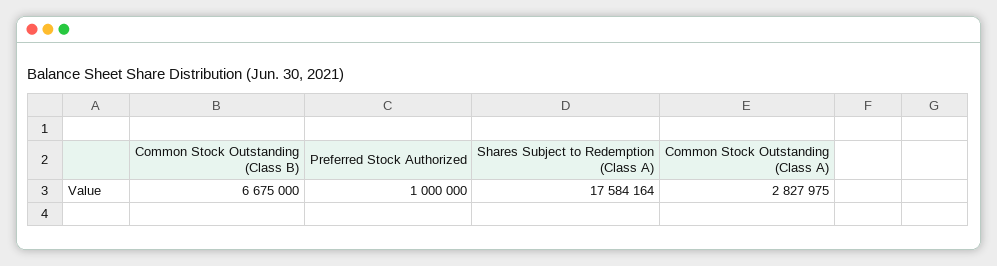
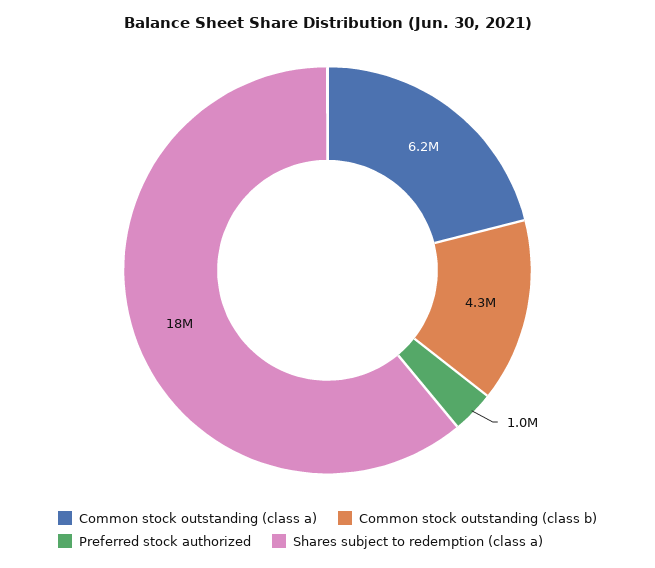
  {
-   "Common Stock Outstanding (Class B)": 6675000,
+   "Common Stock Outstanding (Class B)": 4300000,
    "Preferred Stock Authorized": 1000000,
    "Shares Subject to Redemption (Class A)": 17584164,
-   "Common Stock Outstanding (Class A)": 2827975
+   "Common Stock Outstanding (Class A)": 6200000
  }

